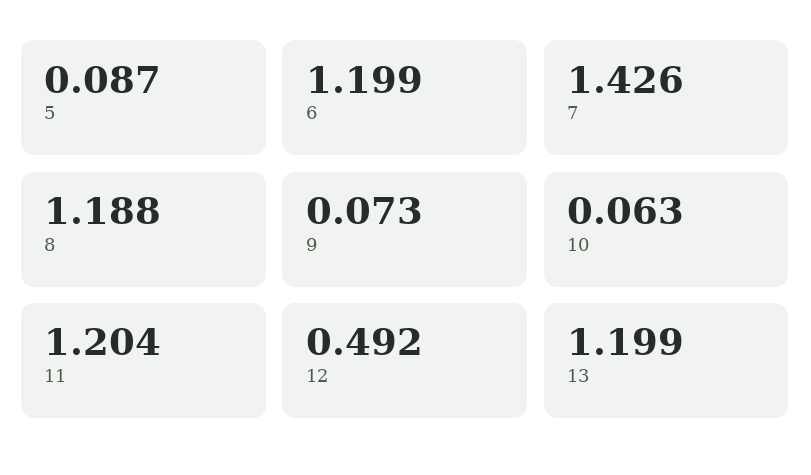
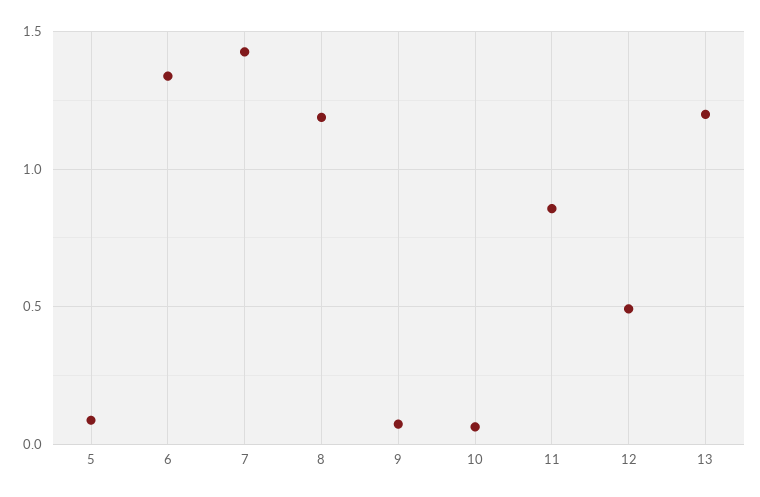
  {
    "5": 0.087,
-   "6": 1.199,
+   "6": 1.35,
    "7": 1.426,
    "8": 1.188,
    "9": 0.073,
    "10": 0.063,
-   "11": 1.204,
+   "11": 0.85,
    "12": 0.492,
    "13": 1.199
  }

